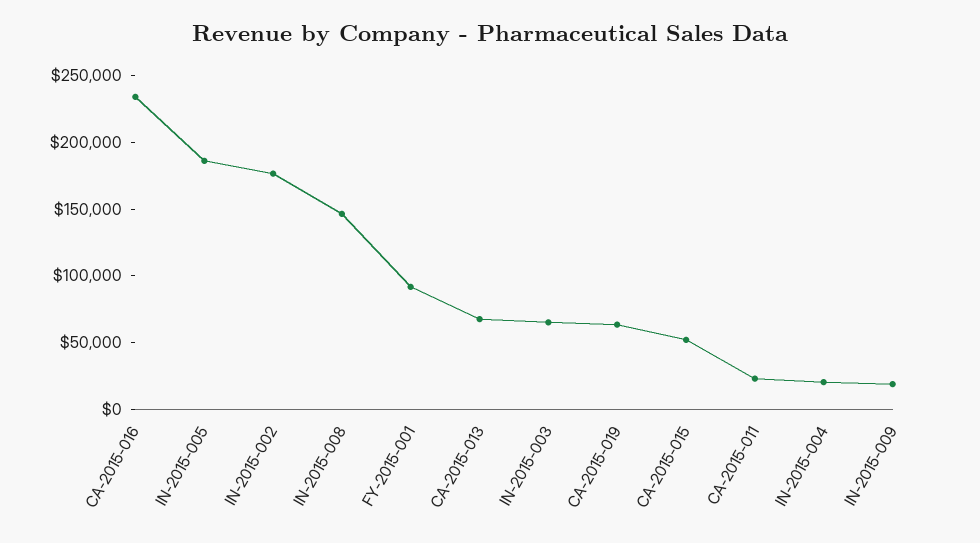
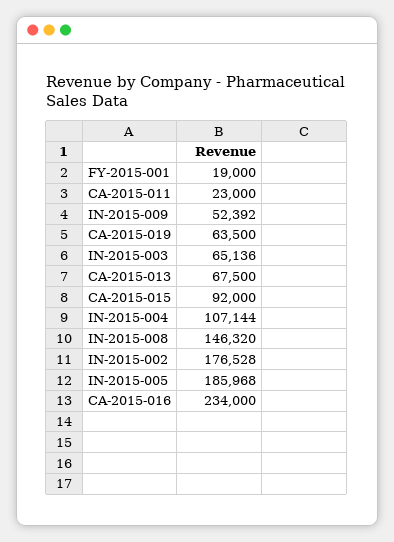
  {
    "CA-2015-016": 234000,
    "IN-2015-005": 185968,
    "IN-2015-002": 176528,
    "IN-2015-008": 146320,
-   "FY-2015-001": 90000,
+   "FY-2015-001": 19000,
    "CA-2015-013": 67500,
    "IN-2015-003": 65136,
    "CA-2015-019": 63500,
-   "CA-2015-015": 50000,
+   "CA-2015-015": 92000,
    "CA-2015-011": 23000,
-   "IN-2015-004": 20000,
+   "IN-2015-004": 107144,
-   "IN-2015-009": 20000
+   "IN-2015-009": 52392
  }

